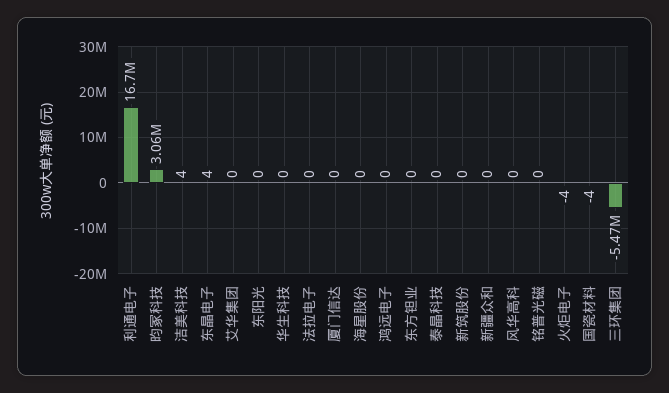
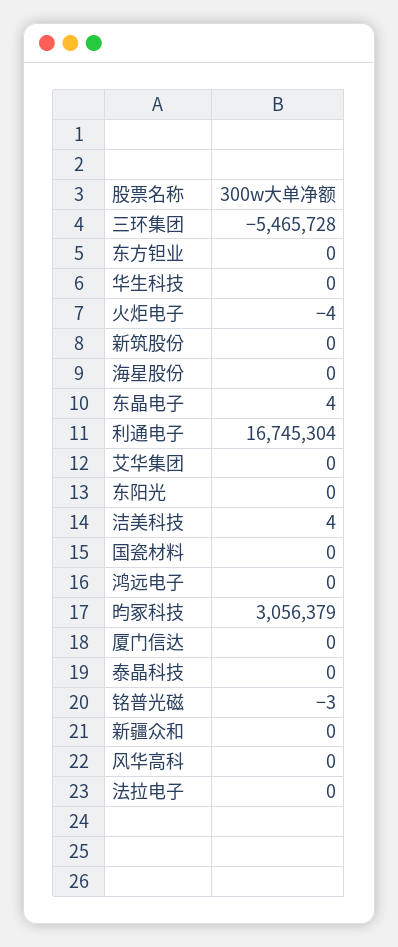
  {
    "利通电子": 16745304,
    "昀冢科技": 3056379,
    "洁美科技": 4,
    "东晶电子": 4,
    "艾华集团": 0,
    "东阳光": 0,
    "华生科技": 0,
    "法拉电子": 0,
    "厦门信达": 0,
    "海星股份": 0,
    "鸿远电子": 0,
    "东方钽业": 0,
    "泰晶科技": 0,
    "新筑股份": 0,
    "新疆众和": 0,
    "风华高科": 0,
-   "铭普光磁": 0,
+   "铭普光磁": -3,
    "火炬电子": -4,
-   "国瓷材料": -4,
+   "国瓷材料": 0,
    "三环集团": -5465728
  }

